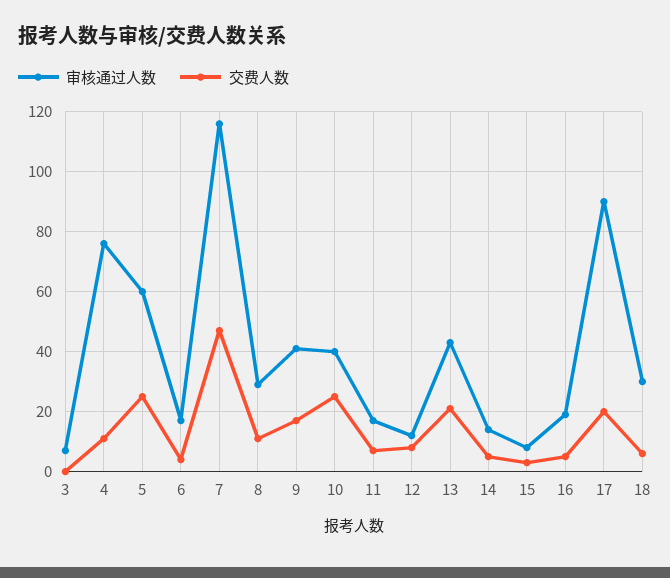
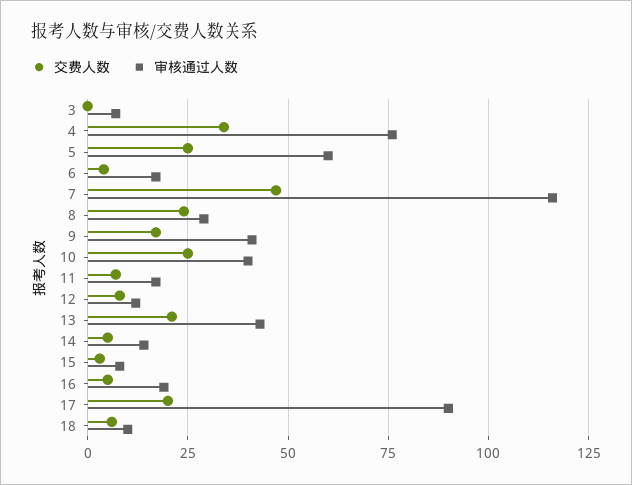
  {
    "审核通过人数": {
      "3": 5,
      "4": 75,
      "5": 60,
      "6": 15,
      "7": 115,
      "8": 30,
      "9": 40,
      "10": 40,
      "11": 15,
      "12": 10,
      "13": 45,
      "14": 15,
      "15": 10,
      "16": 20,
      "17": 90,
-     "18": 30
+     "18": 10
    },
    "交费人数": {
      "3": 0,
-     "4": 10,
+     "4": 35,
      "5": 25,
      "6": 5,
      "7": 45,
-     "8": 10,
+     "8": 25,
      "9": 15,
      "10": 25,
      "11": 5,
      "12": 10,
      "13": 20,
      "14": 5,
      "15": 5,
      "16": 5,
      "17": 20,
      "18": 5
    }
  }

